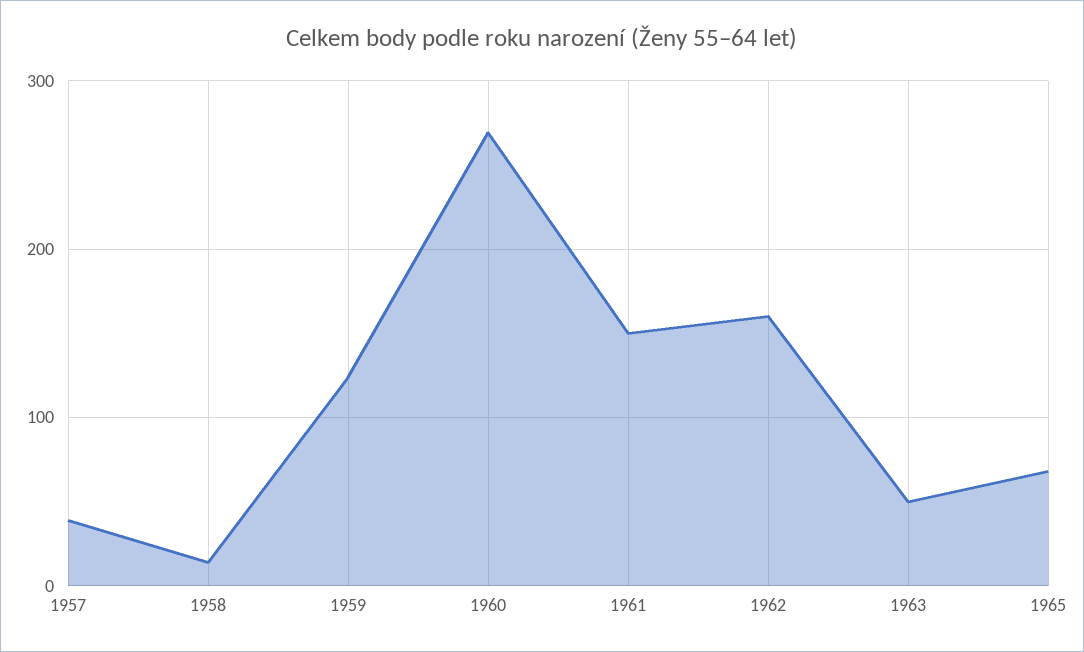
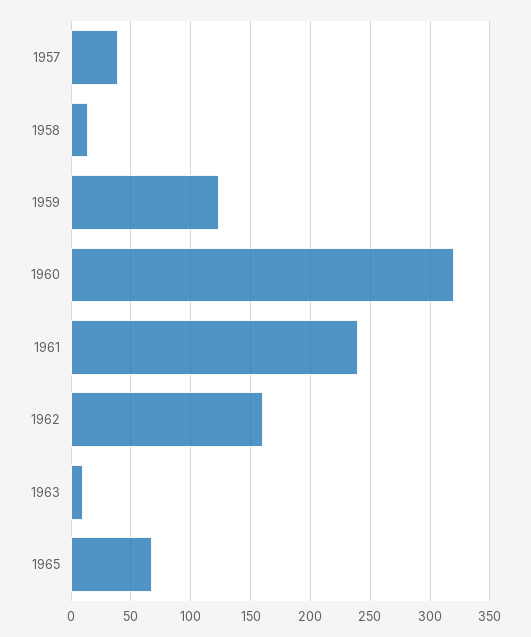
  {
    "1957": 40,
    "1958": 10,
    "1959": 120,
-   "1960": 270,
+   "1960": 320,
-   "1961": 150,
+   "1961": 240,
    "1962": 160,
-   "1963": 50,
+   "1963": 10,
    "1965": 70
  }

